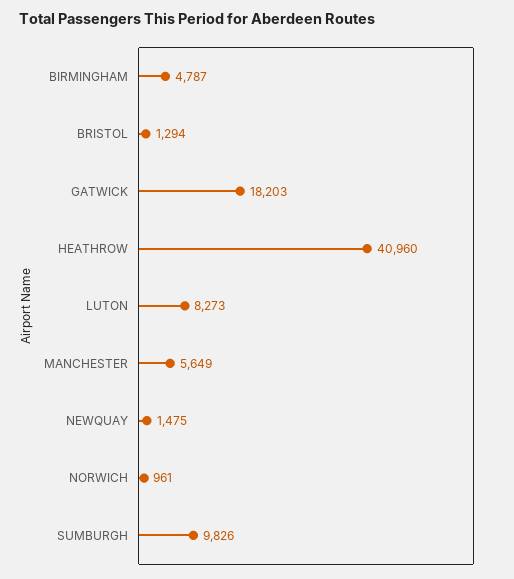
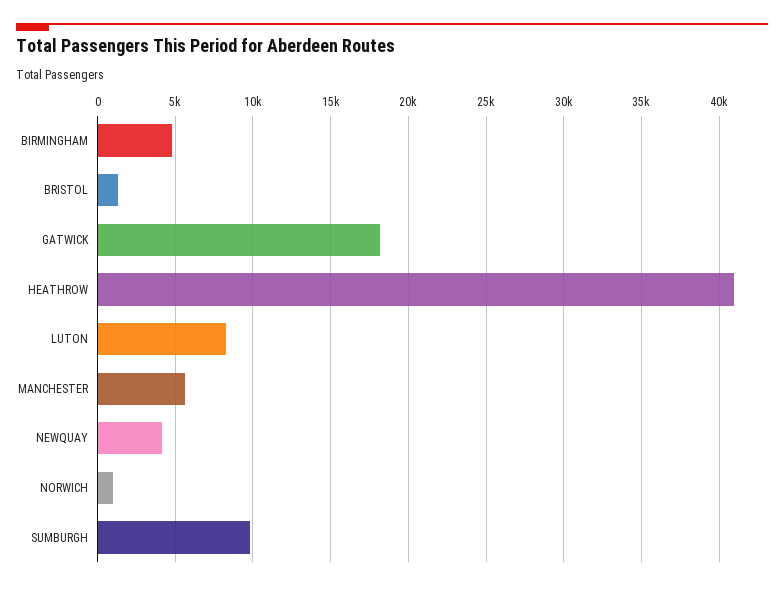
  {
    "BIRMINGHAM": 4787,
    "BRISTOL": 1294,
    "GATWICK": 18203,
    "HEATHROW": 40960,
    "LUTON": 8273,
    "MANCHESTER": 5649,
-   "NEWQUAY": 1475,
+   "NEWQUAY": 4000,
    "NORWICH": 961,
    "SUMBURGH": 9826
  }

